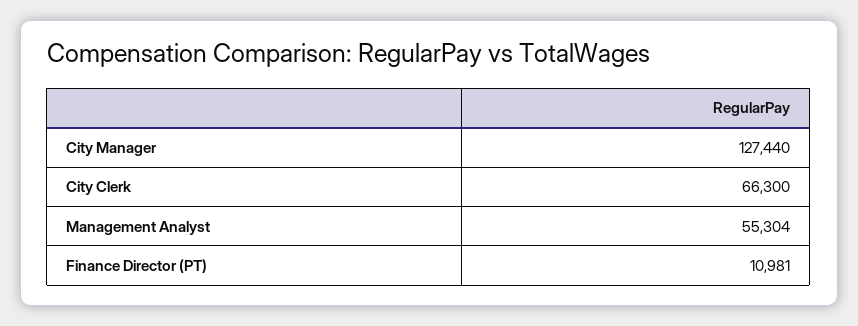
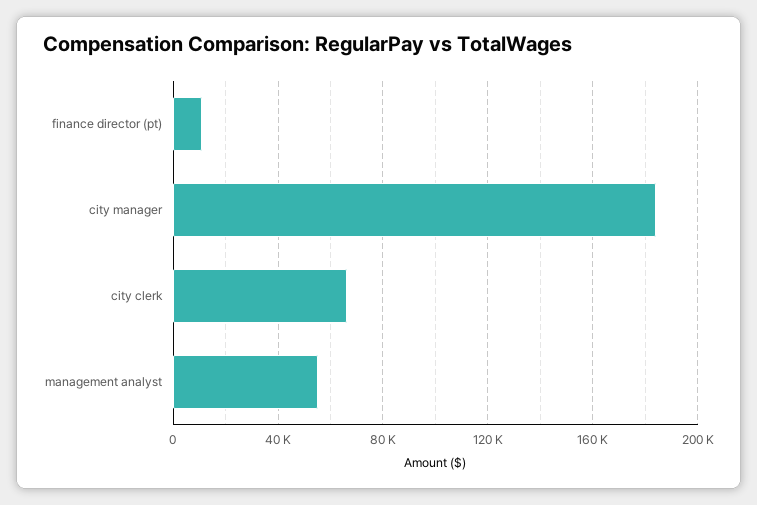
  {
-   "City Manager": 127440,
+   "City Manager": 185000,
    "City Clerk": 66300,
    "Management Analyst": 55304,
    "Finance Director (PT)": 10981
  }

